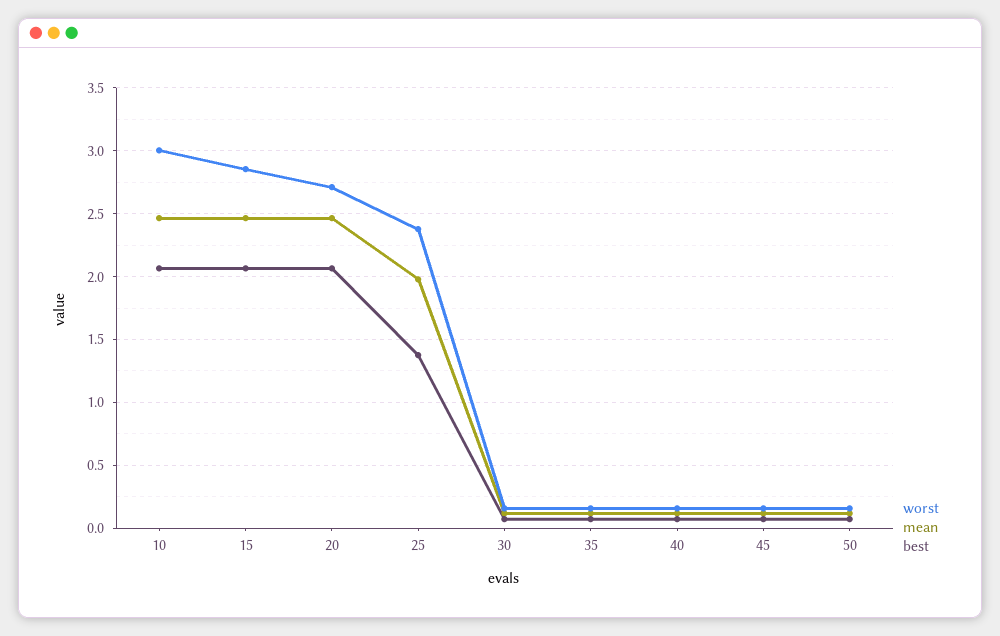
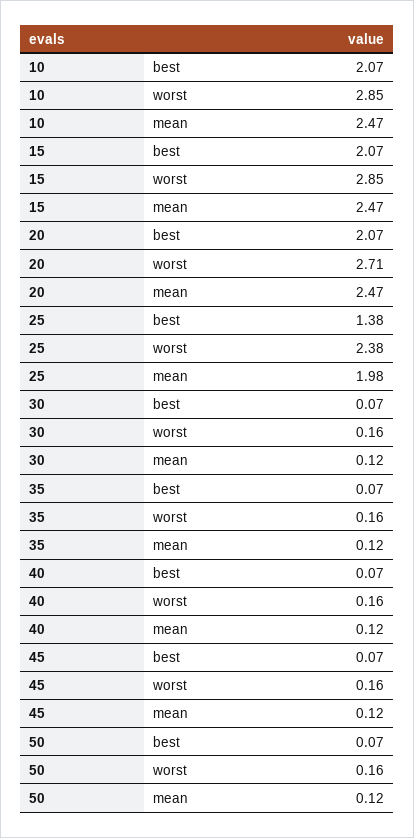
  {
    "worst": {
-     "10": 3,
+     "10": 2.85,
      "15": 2.85,
      "20": 2.71,
      "25": 2.38,
      "30": 0.16,
      "35": 0.16,
      "40": 0.16,
      "45": 0.16,
      "50": 0.16
    },
    "mean": {
      "10": 2.47,
      "15": 2.47,
      "20": 2.47,
      "25": 1.98,
      "30": 0.12,
      "35": 0.12,
      "40": 0.12,
      "45": 0.12,
      "50": 0.12
    },
    "best": {
      "10": 2.07,
      "15": 2.07,
      "20": 2.07,
      "25": 1.38,
      "30": 0.07,
      "35": 0.07,
      "40": 0.07,
      "45": 0.07,
      "50": 0.07
    }
  }

